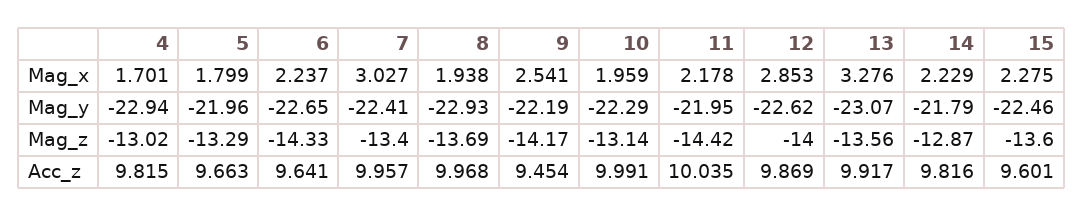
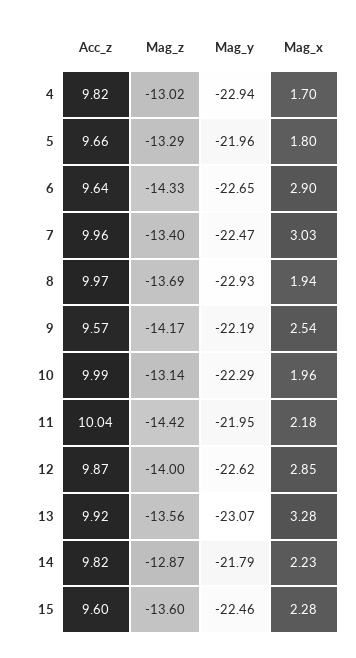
  {
    "4": {
      "Mag_x": 1.701,
      "Mag_y": -22.94,
      "Mag_z": -13.02,
      "Acc_z": 9.815
    },
    "5": {
      "Mag_x": 1.799,
      "Mag_y": -21.96,
      "Mag_z": -13.29,
      "Acc_z": 9.663
    },
    "6": {
-     "Mag_x": 2.237,
+     "Mag_x": 2.9,
      "Mag_y": -22.65,
      "Mag_z": -14.33,
      "Acc_z": 9.641
    },
    "7": {
      "Mag_x": 3.027,
-     "Mag_y": -22.41,
+     "Mag_y": -22.47,
      "Mag_z": -13.4,
      "Acc_z": 9.957
    },
    "8": {
      "Mag_x": 1.938,
      "Mag_y": -22.93,
      "Mag_z": -13.69,
      "Acc_z": 9.968
    },
    "9": {
      "Mag_x": 2.541,
      "Mag_y": -22.19,
      "Mag_z": -14.17,
-     "Acc_z": 9.454
+     "Acc_z": 9.57
    },
    "10": {
      "Mag_x": 1.959,
      "Mag_y": -22.29,
      "Mag_z": -13.14,
      "Acc_z": 9.991
    },
    "11": {
      "Mag_x": 2.178,
      "Mag_y": -21.95,
      "Mag_z": -14.42,
      "Acc_z": 10.035
    },
    "12": {
      "Mag_x": 2.853,
      "Mag_y": -22.62,
      "Mag_z": -14,
      "Acc_z": 9.869
    },
    "13": {
      "Mag_x": 3.276,
      "Mag_y": -23.07,
      "Mag_z": -13.56,
      "Acc_z": 9.917
    },
    "14": {
      "Mag_x": 2.229,
      "Mag_y": -21.79,
      "Mag_z": -12.87,
      "Acc_z": 9.816
    },
    "15": {
      "Mag_x": 2.275,
      "Mag_y": -22.46,
      "Mag_z": -13.6,
      "Acc_z": 9.601
    }
  }

